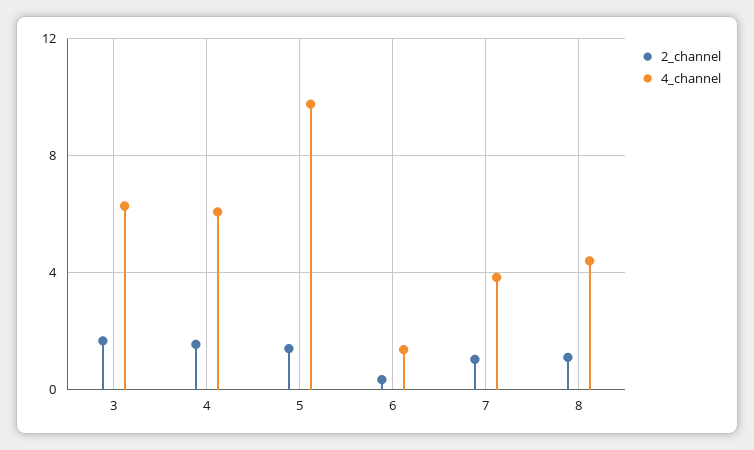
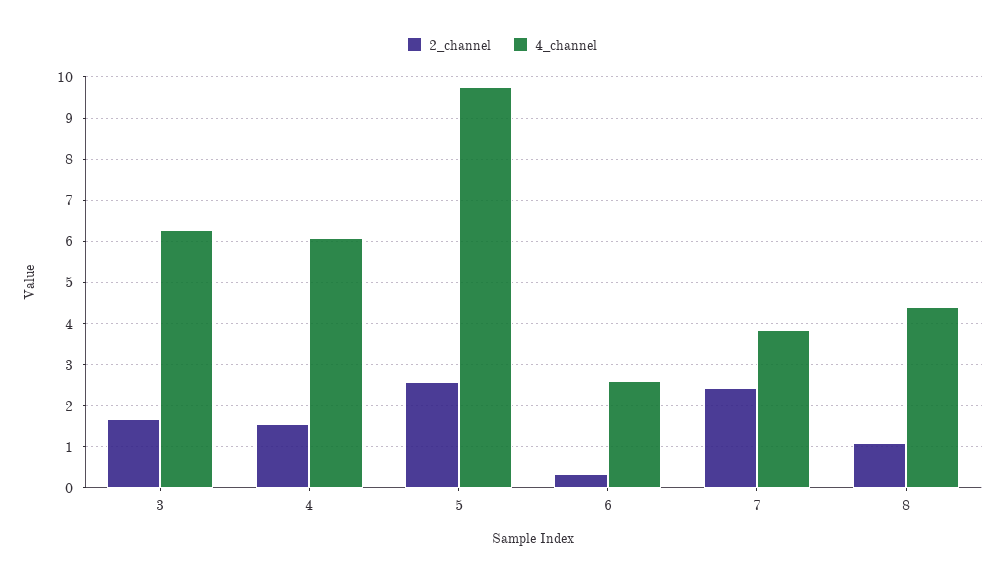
  {
    "2_channel": {
      "3": 1.6,
      "4": 1.6,
-     "5": 1.5,
+     "5": 2.6,
      "6": 0.4,
-     "7": 1,
+     "7": 2.4,
      "8": 1.2
    },
    "4_channel": {
      "3": 6.2,
      "4": 6,
      "5": 9.8,
-     "6": 1.5,
+     "6": 2.6,
      "7": 3.8,
      "8": 4.4
    }
  }

